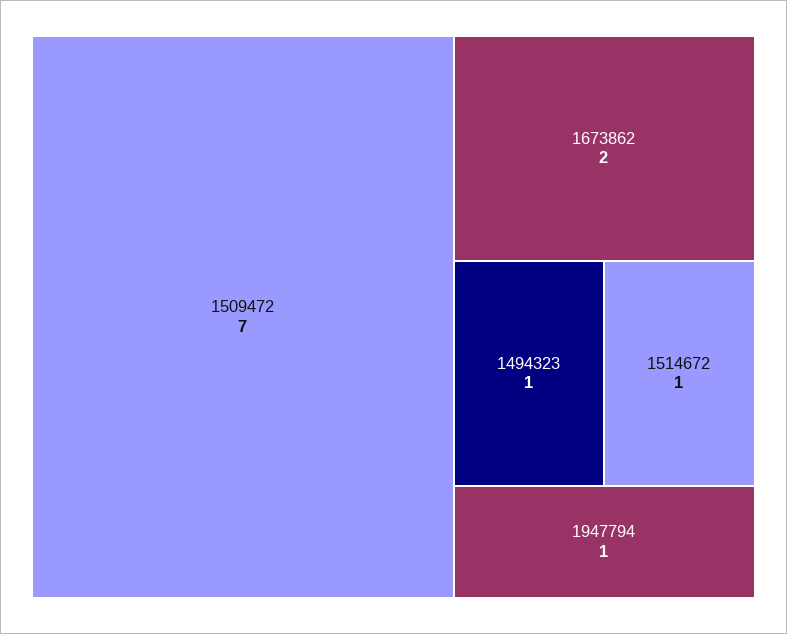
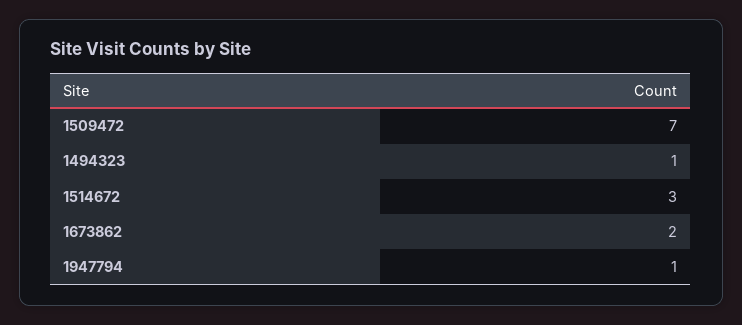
  {
    "1509472": 7,
    "1673862": 2,
    "1494323": 1,
-   "1514672": 1,
+   "1514672": 3,
    "1947794": 1
  }

